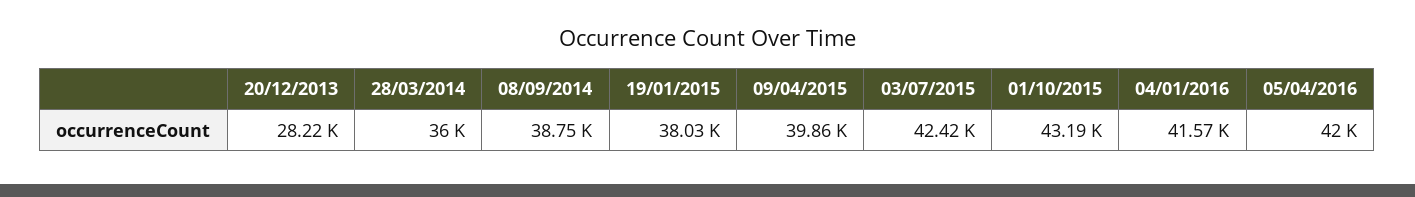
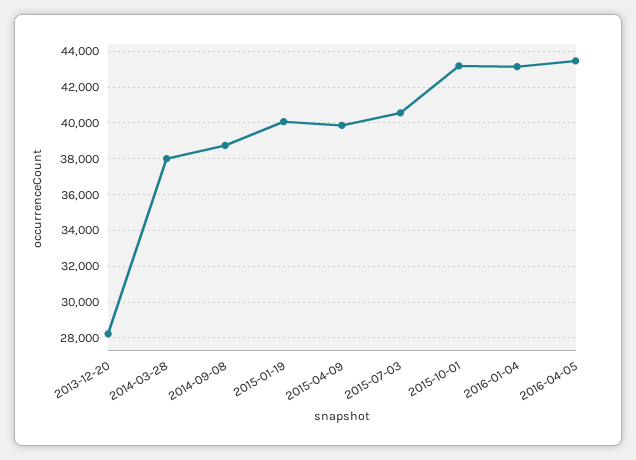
  {
    "20/12/2013": 28220,
-   "28/03/2014": 36000,
+   "28/03/2014": 38000,
    "08/09/2014": 38750,
-   "19/01/2015": 38030,
+   "19/01/2015": 40000,
    "09/04/2015": 39860,
-   "03/07/2015": 42420,
+   "03/07/2015": 40500,
    "01/10/2015": 43190,
-   "04/01/2016": 41570,
+   "04/01/2016": 43000,
-   "05/04/2016": 42000
+   "05/04/2016": 43500
  }

